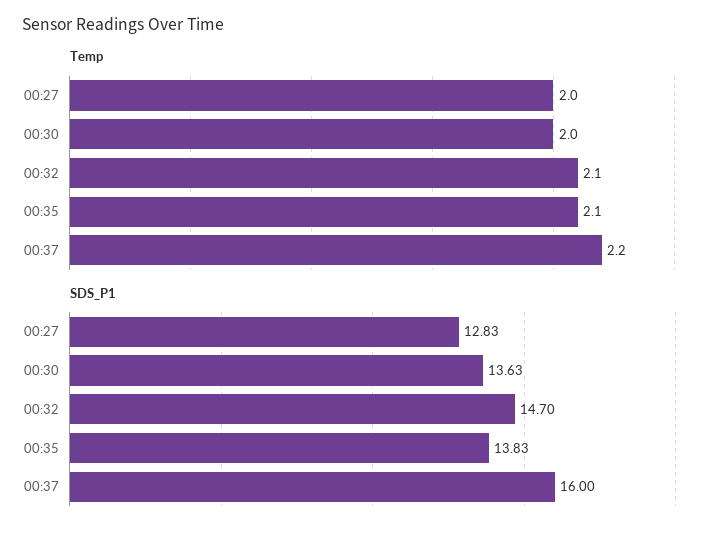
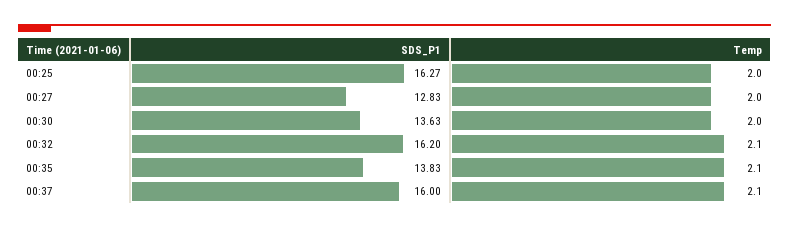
  {
    "Temp": {
      "00:27": 2,
      "00:30": 2,
      "00:32": 2.1,
      "00:35": 2.1,
-     "00:37": 2.2
+     "00:37": 2.1,
+     "00:25": 2
    },
    "SDS_P1": {
      "00:27": 12.83,
      "00:30": 13.63,
-     "00:32": 14.7,
+     "00:32": 16.2,
      "00:35": 13.83,
-     "00:37": 16
+     "00:37": 16,
+     "00:25": 16.27
    }
  }

